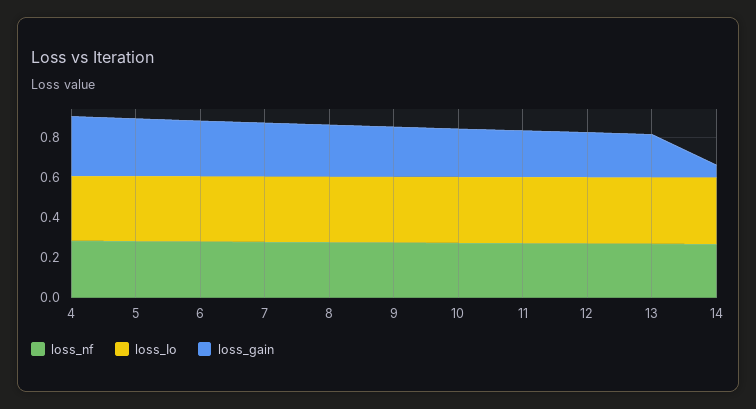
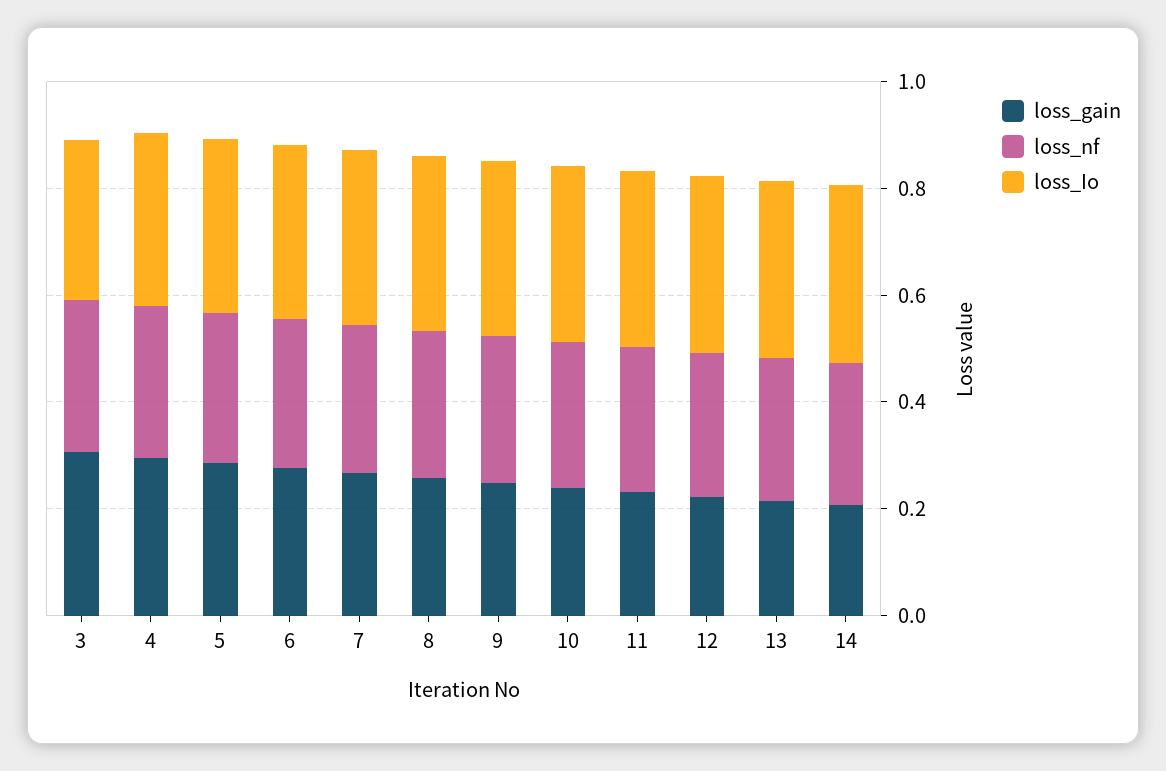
  {
    "loss_nf": {
      "4": 0.3,
      "5": 0.3,
      "6": 0.3,
      "7": 0.3,
      "8": 0.3,
      "9": 0.25,
      "10": 0.25,
      "11": 0.25,
      "12": 0.25,
      "13": 0.25,
-     "14": 0.25
+     "14": 0.25,
+     "3": 0.3
    },
    "loss_Io": {
      "4": 0.3,
      "5": 0.3,
      "6": 0.35,
      "7": 0.35,
      "8": 0.35,
      "9": 0.35,
      "10": 0.35,
      "11": 0.35,
      "12": 0.35,
      "13": 0.35,
-     "14": 0.35
+     "14": 0.35,
+     "3": 0.3
    },
    "loss_gain": {
      "4": 0.3,
      "5": 0.3,
      "6": 0.3,
      "7": 0.25,
      "8": 0.25,
      "9": 0.25,
      "10": 0.25,
      "11": 0.25,
      "12": 0.2,
      "13": 0.2,
-     "14": 0.05
+     "14": 0.2,
+     "3": 0.3
    }
  }

